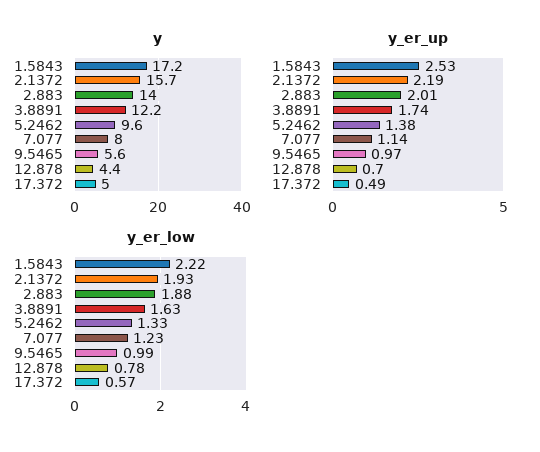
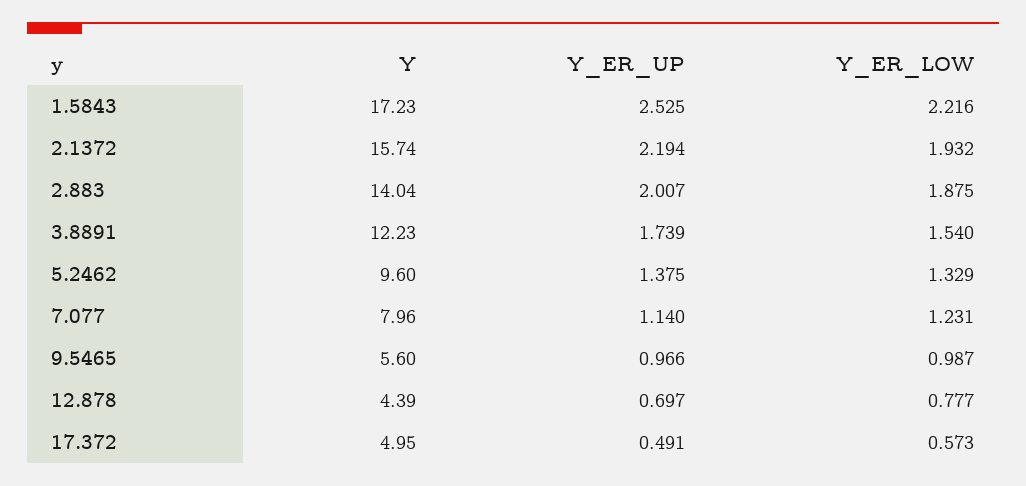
  {
    "y": {
      "1.5843": 17.23,
      "2.1372": 15.74,
      "2.883": 14.04,
      "3.8891": 12.23,
      "5.2462": 9.6,
      "7.077": 7.96,
      "9.5465": 5.6,
      "12.878": 4.39,
      "17.372": 4.95
    },
    "y_er_up": {
      "1.5843": 2.525,
      "2.1372": 2.194,
      "2.883": 2.007,
      "3.8891": 1.739,
      "5.2462": 1.375,
      "7.077": 1.14,
      "9.5465": 0.966,
      "12.878": 0.697,
      "17.372": 0.491
    },
    "y_er_low": {
      "1.5843": 2.216,
      "2.1372": 1.932,
      "2.883": 1.875,
-     "3.8891": 1.63,
+     "3.8891": 1.54,
      "5.2462": 1.329,
      "7.077": 1.231,
      "9.5465": 0.987,
      "12.878": 0.777,
      "17.372": 0.573
    }
  }

